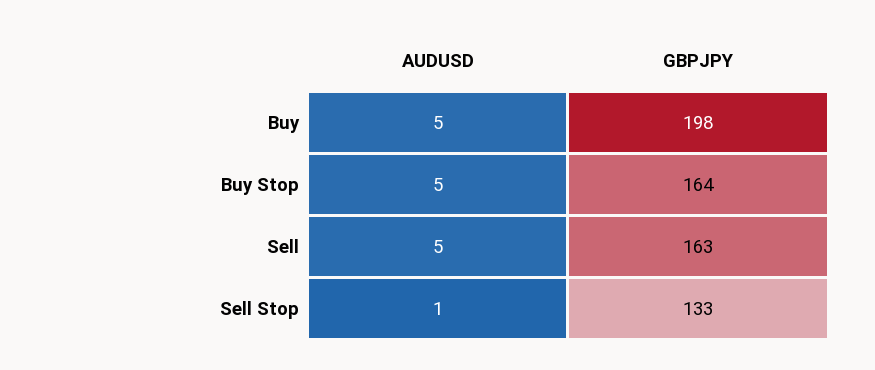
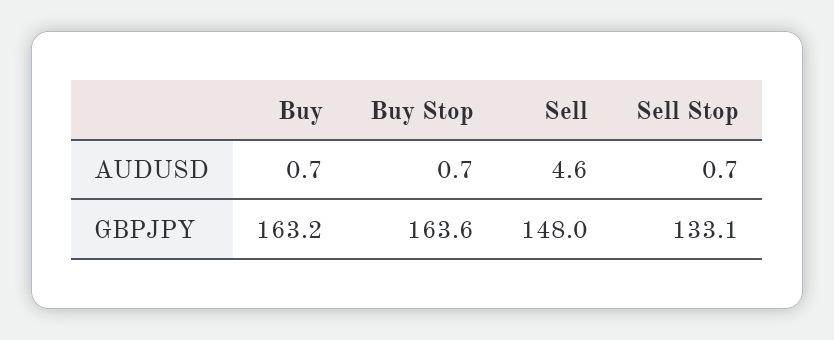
  {
    "AUDUSD": {
-     "Buy": 5,
+     "Buy": 0.7,
-     "Buy Stop": 5,
+     "Buy Stop": 0.7,
      "Sell": 4.6,
      "Sell Stop": 0.7
    },
    "GBPJPY": {
-     "Buy": 198,
+     "Buy": 163.2,
      "Buy Stop": 163.6,
-     "Sell": 163,
+     "Sell": 148,
      "Sell Stop": 133.1
    }
  }

